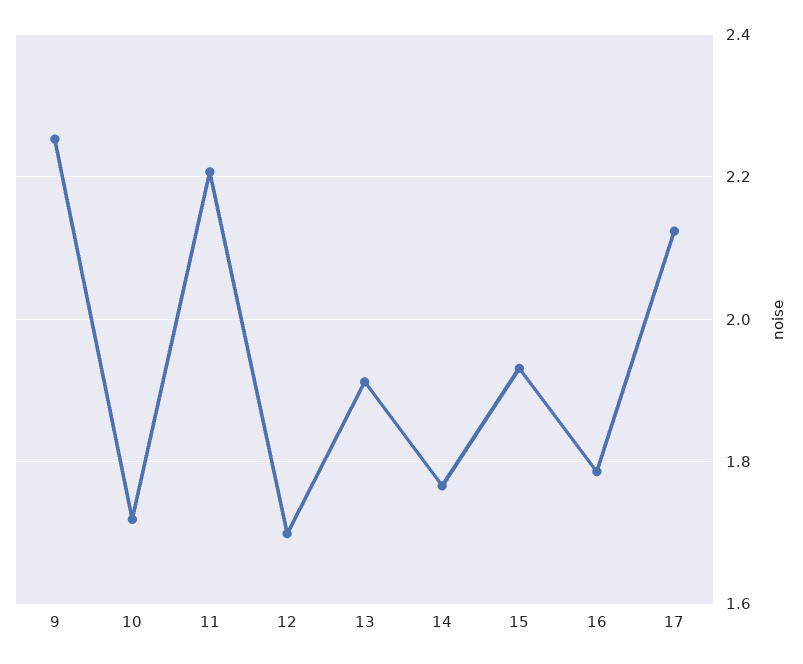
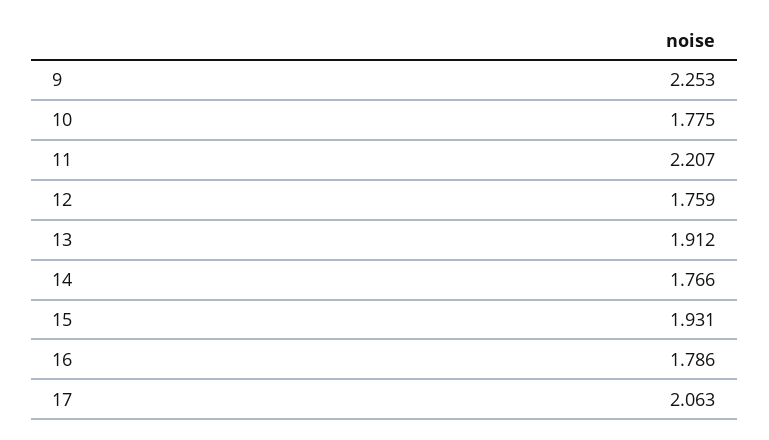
  {
    "9": 2.253,
-   "10": 1.72,
+   "10": 1.775,
    "11": 2.207,
-   "12": 1.7,
+   "12": 1.759,
    "13": 1.912,
    "14": 1.766,
    "15": 1.931,
    "16": 1.786,
-   "17": 2.12
+   "17": 2.063
  }

